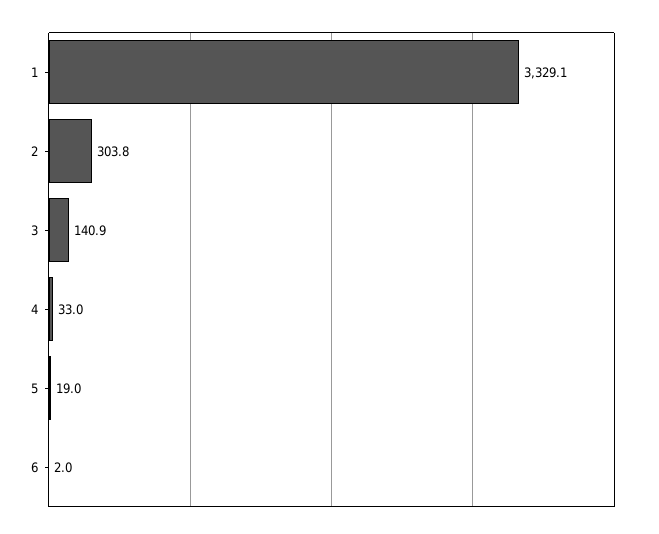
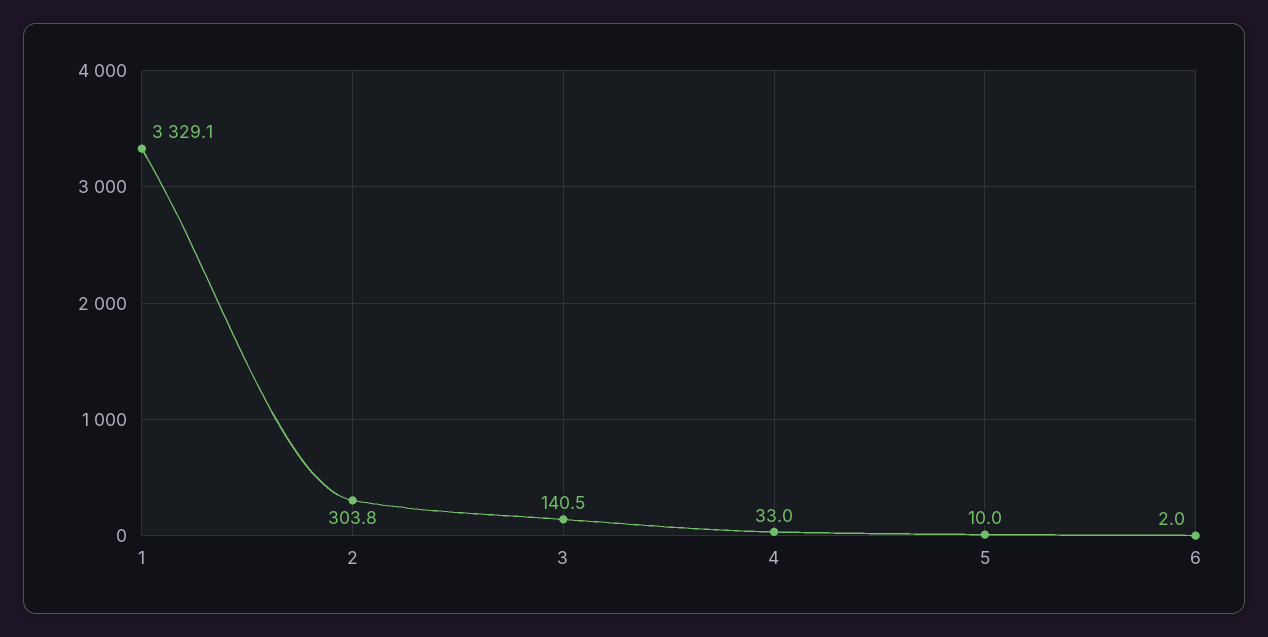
  {
    "1": 3329.1,
    "2": 303.8,
-   "3": 140.9,
+   "3": 140.5,
    "4": 33,
-   "5": 19,
+   "5": 10,
    "6": 2
  }

